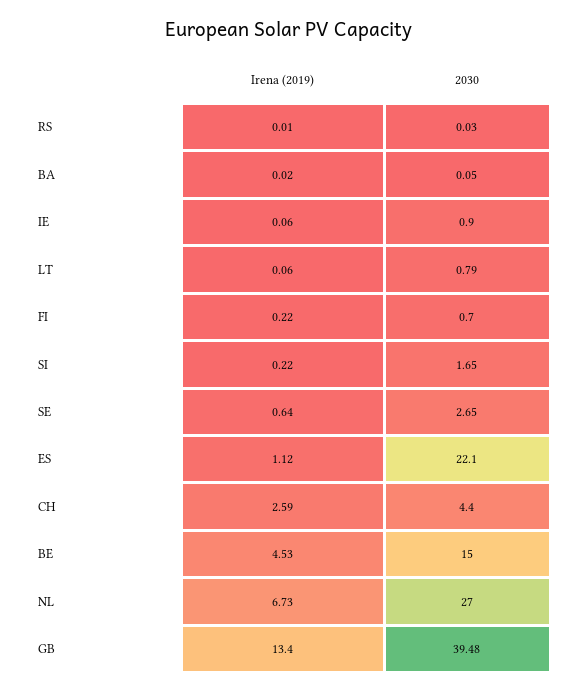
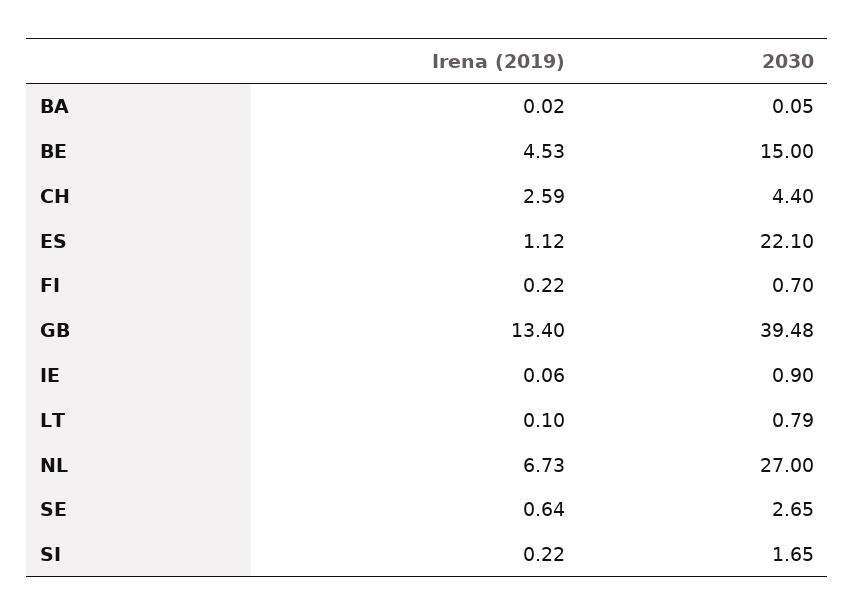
  {
    "Irena (2019)": {
-     "RS": 0.01,
      "BA": 0.02,
      "IE": 0.06,
-     "LT": 0.06,
+     "LT": 0.1,
      "FI": 0.22,
      "SI": 0.22,
      "SE": 0.64,
      "ES": 1.12,
      "CH": 2.59,
      "BE": 4.53,
      "NL": 6.73,
      "GB": 13.4
    },
    "2030": {
-     "RS": 0.03,
      "BA": 0.05,
      "IE": 0.9,
      "LT": 0.79,
      "FI": 0.7,
      "SI": 1.65,
      "SE": 2.65,
      "ES": 22.1,
      "CH": 4.4,
      "BE": 15,
      "NL": 27,
      "GB": 39.48
    }
  }

